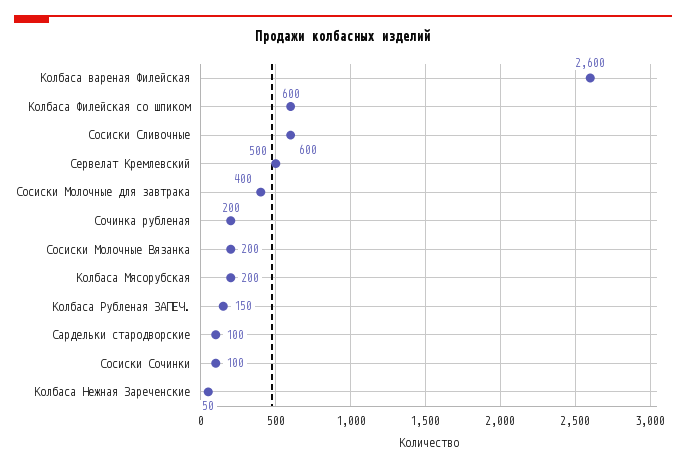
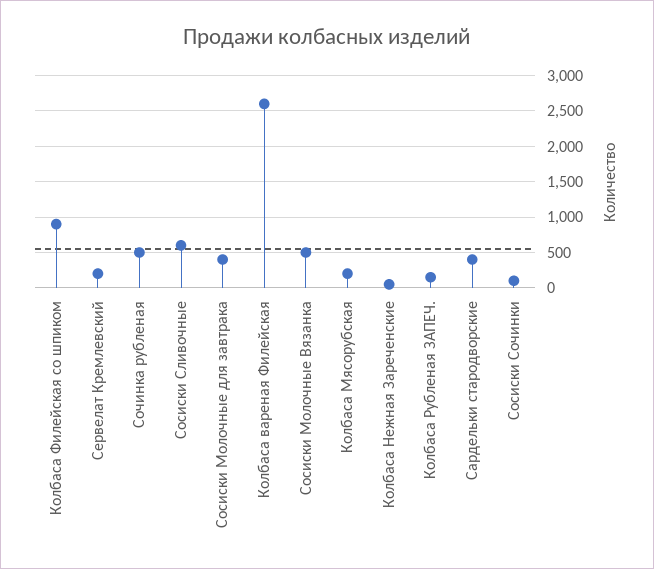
  {
    "Колбаса вареная Филейская": 2600,
-   "Колбаса Филейская со шпиком": 600,
+   "Колбаса Филейская со шпиком": 900,
    "Сосиски Сливочные": 600,
-   "Сервелат Кремлевский": 500,
+   "Сервелат Кремлевский": 200,
    "Сосиски Молочные для завтрака": 400,
-   "Сочинка рубленая": 200,
+   "Сочинка рубленая": 500,
-   "Сосиски Молочные Вязанка": 200,
+   "Сосиски Молочные Вязанка": 500,
    "Колбаса Мясорубская": 200,
    "Колбаса Рубленая ЗАПЕЧ.": 150,
-   "Сардельки стародворские": 100,
+   "Сардельки стародворские": 400,
    "Сосиски Сочинки": 100,
    "Колбаса Нежная Зареченские": 50
  }

